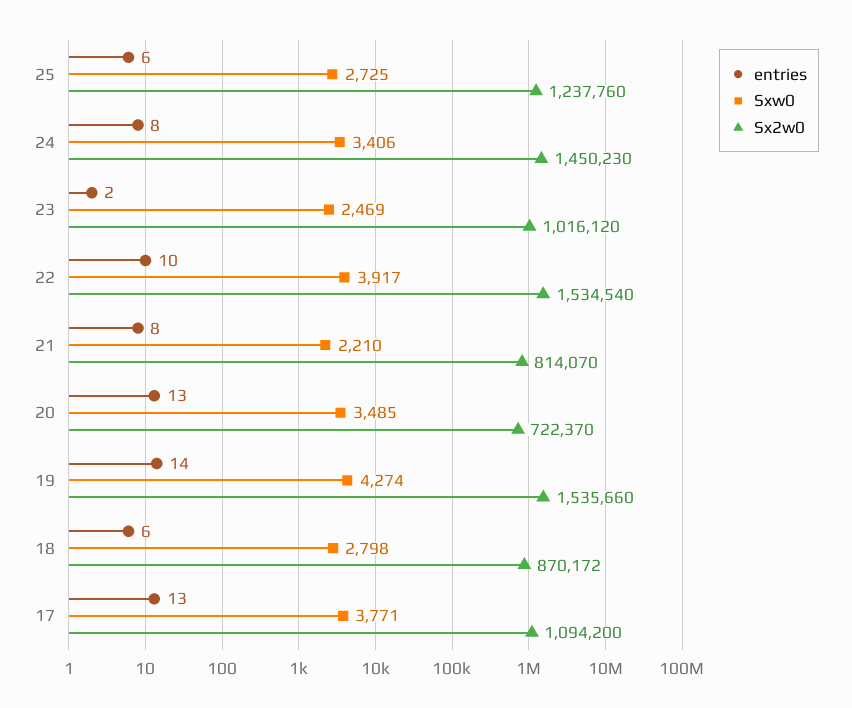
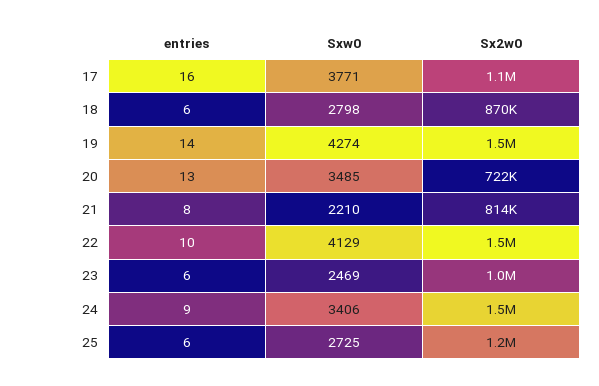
  {
    "entries": {
      "25": 6,
-     "24": 8,
+     "24": 9,
-     "23": 2,
+     "23": 6,
      "22": 10,
      "21": 8,
      "20": 13,
      "19": 14,
      "18": 6,
-     "17": 13
+     "17": 16
    },
    "Sxw0": {
      "25": 2725,
      "24": 3406,
      "23": 2469,
-     "22": 3917,
+     "22": 4129,
      "21": 2210,
      "20": 3485,
      "19": 4274,
      "18": 2798,
      "17": 3771
    },
    "Sx2w0": {
      "25": 1237760,
      "24": 1450230,
      "23": 1016120,
      "22": 1534540,
      "21": 814070,
      "20": 722370,
      "19": 1535660,
      "18": 870172,
      "17": 1094200
    }
  }

